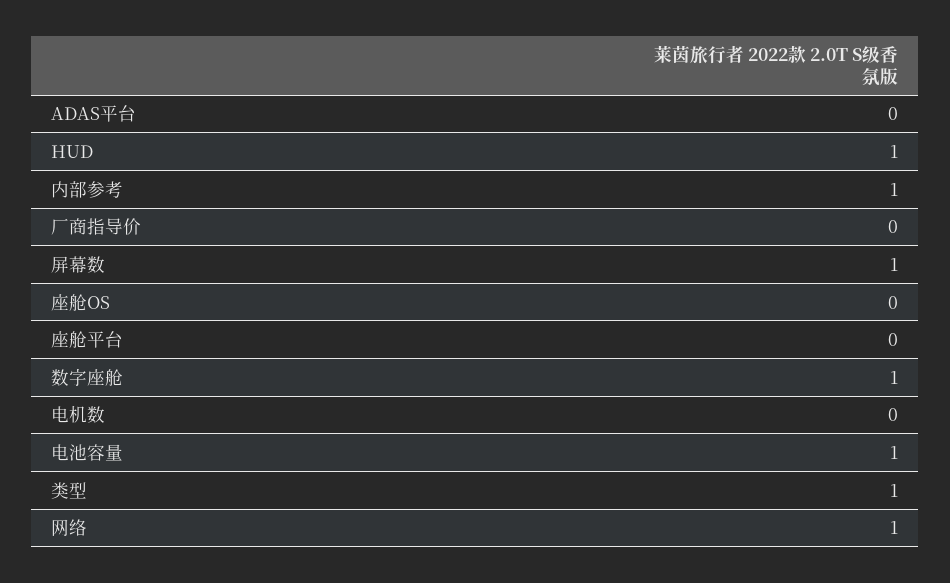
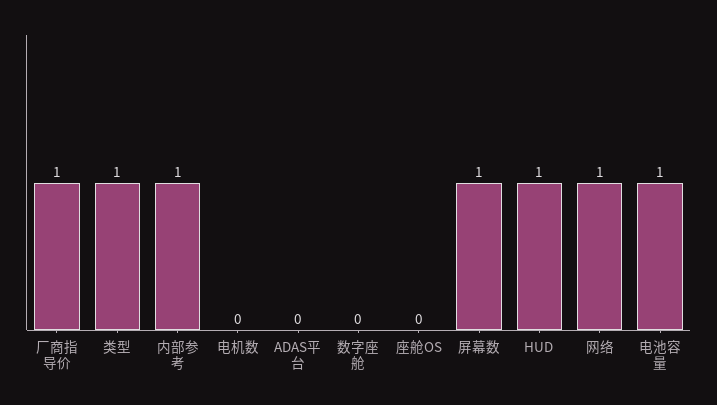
  {
    "ADAS平台": 0,
    "HUD": 1,
    "内部参考": 1,
-   "厂商指导价": 0,
+   "厂商指导价": 1,
    "屏幕数": 1,
    "座舱OS": 0,
-   "座舱平台": 0,
-   "数字座舱": 1,
+   "数字座舱": 0,
    "电机数": 0,
    "电池容量": 1,
    "类型": 1,
    "网络": 1
  }

